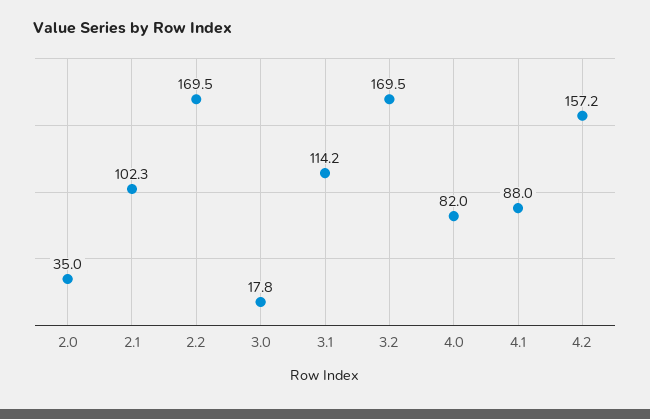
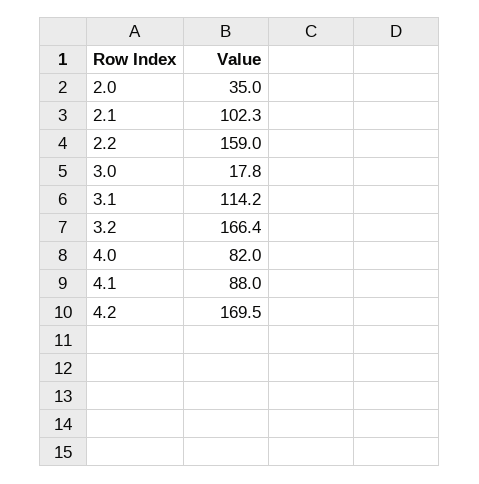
  {
    "2.0": 35,
    "2.1": 102.3,
-   "2.2": 169.5,
+   "2.2": 159,
    "3.0": 17.8,
    "3.1": 114.2,
-   "3.2": 169.5,
+   "3.2": 166.4,
    "4.0": 82,
    "4.1": 88,
-   "4.2": 157.2
+   "4.2": 169.5
  }

